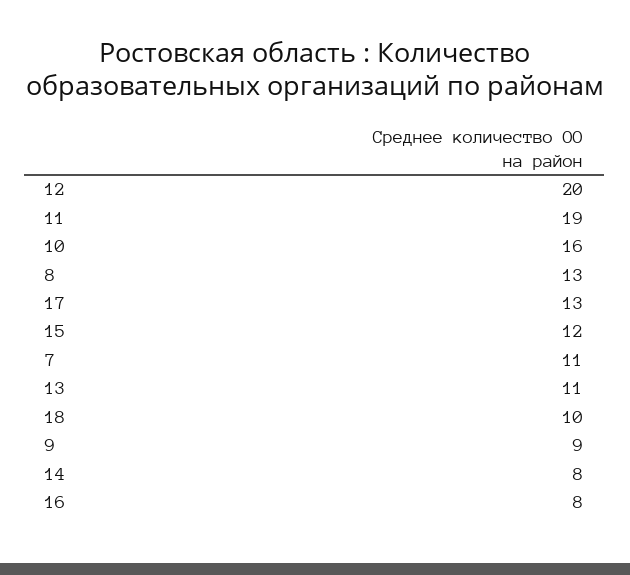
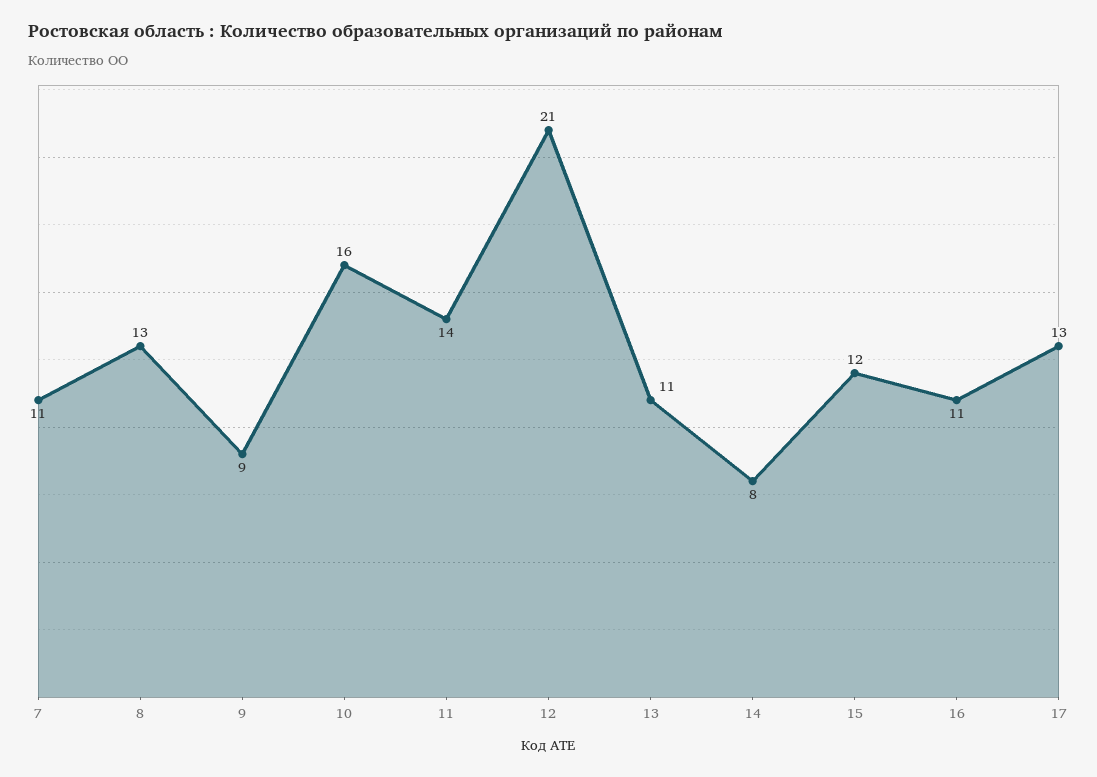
  {
-   "12": 20,
+   "12": 21,
-   "11": 19,
+   "11": 14,
    "10": 16,
    "8": 13,
    "17": 13,
    "15": 12,
    "7": 11,
    "13": 11,
-   "18": 10,
    "9": 9,
    "14": 8,
-   "16": 8
+   "16": 11
  }

